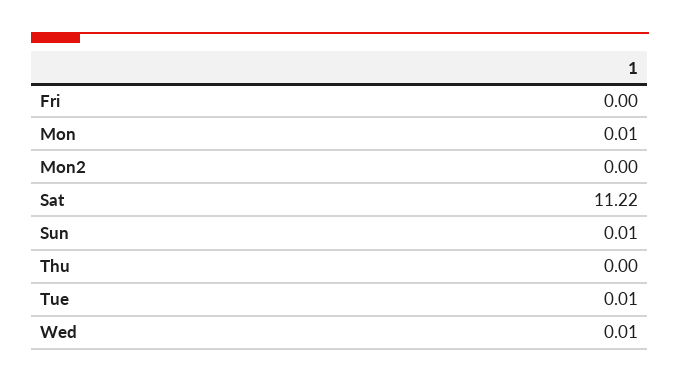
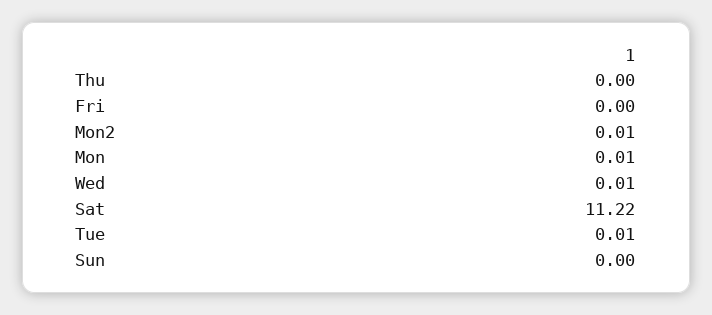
  {
    "Fri": 0,
    "Mon": 0.01,
-   "Mon2": 0,
+   "Mon2": 0.01,
    "Sat": 11.22,
-   "Sun": 0.01,
+   "Sun": 0,
    "Thu": 0,
    "Tue": 0.01,
    "Wed": 0.01
  }

